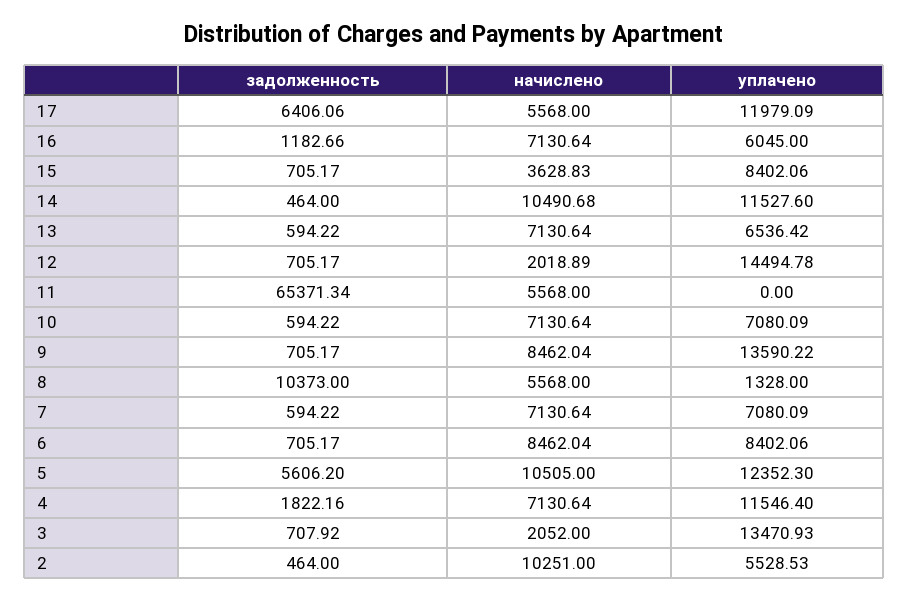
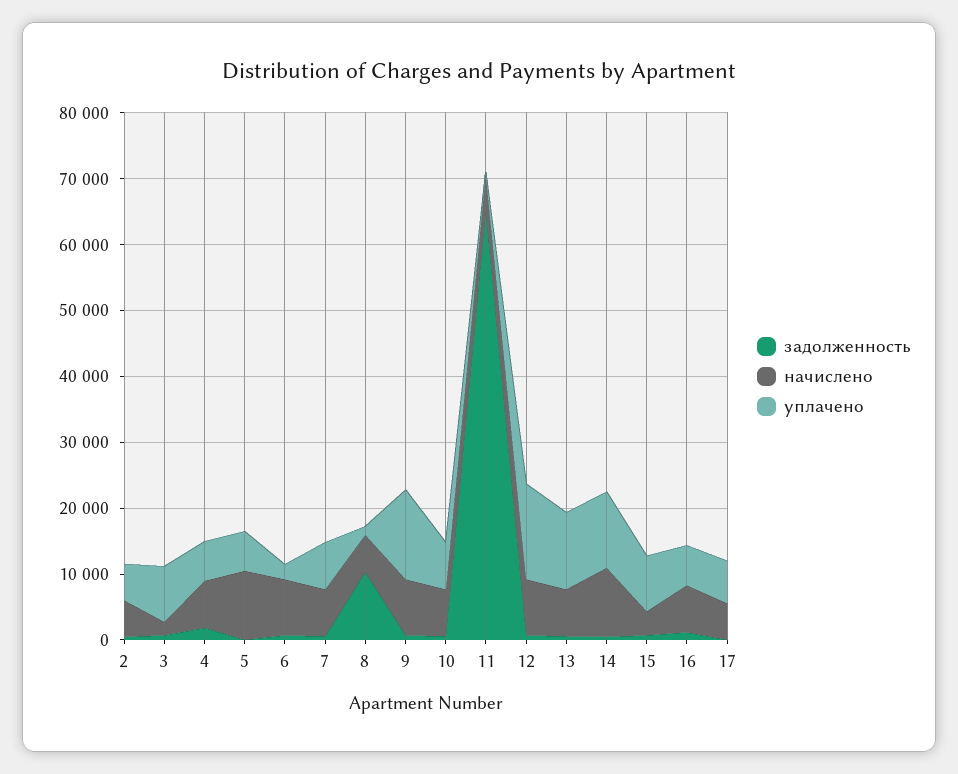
  {
    "задолженность": {
-     "17": 6406.06,
+     "17": 0,
      "16": 1182.66,
      "15": 705.17,
      "14": 464,
      "13": 594.22,
      "12": 705.17,
      "11": 65371.34,
      "10": 594.22,
      "9": 705.17,
      "8": 10373,
      "7": 594.22,
      "6": 705.17,
-     "5": 5606.2,
+     "5": 0,
      "4": 1822.16,
      "3": 707.92,
      "2": 464
    },
    "начислено": {
      "17": 5568,
      "16": 7130.64,
      "15": 3628.83,
      "14": 10490.68,
      "13": 7130.64,
-     "12": 2018.89,
+     "12": 8000,
      "11": 5568,
      "10": 7130.64,
      "9": 8462.04,
      "8": 5568,
      "7": 7130.64,
      "6": 8462.04,
      "5": 10505,
      "4": 7130.64,
      "3": 2052,
-     "2": 10251
+     "2": 6000
    },
    "уплачено": {
-     "17": 11979.09,
+     "17": 6000,
      "16": 6045,
      "15": 8402.06,
      "14": 11527.6,
-     "13": 6536.42,
+     "13": 12000,
      "12": 14494.78,
      "11": 0,
      "10": 7080.09,
      "9": 13590.22,
      "8": 1328,
      "7": 7080.09,
-     "6": 8402.06,
+     "6": 2000,
-     "5": 12352.3,
+     "5": 6000,
-     "4": 11546.4,
+     "4": 6000,
-     "3": 13470.93,
+     "3": 8000,
      "2": 5528.53
    }
  }

